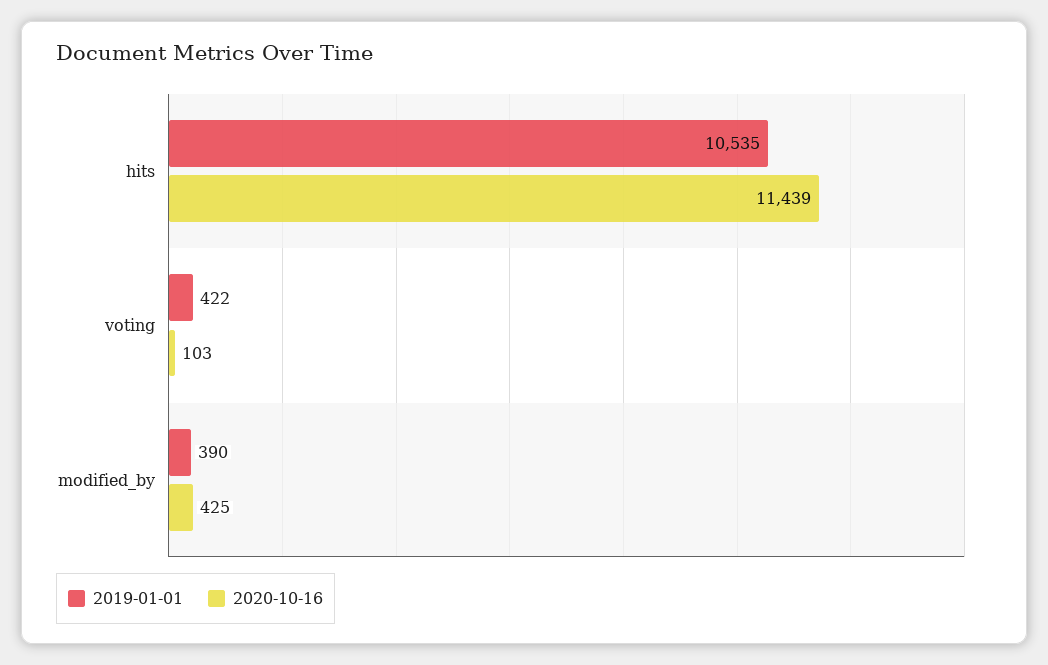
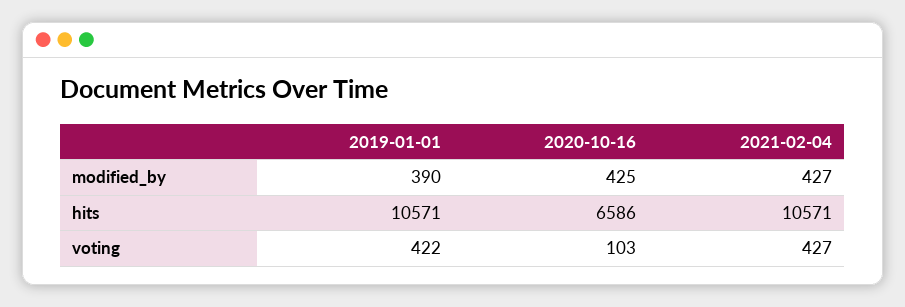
  {
    "2019-01-01": {
-     "hits": 10535,
+     "hits": 10571,
      "voting": 422,
      "modified_by": 390
    },
    "2020-10-16": {
-     "hits": 11439,
+     "hits": 6586,
      "voting": 103,
      "modified_by": 425
-   }
+   },
+   "2021-02-04": {
+     "modified_by": 427,
+     "hits": 10571,
+     "voting": 427
+   }
  }

